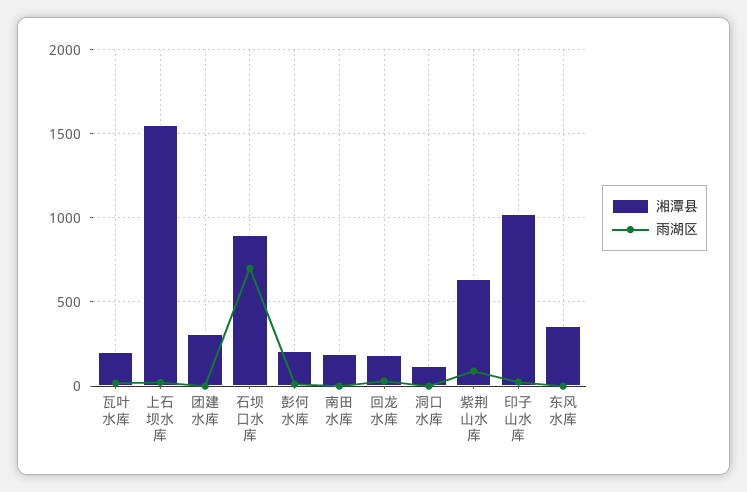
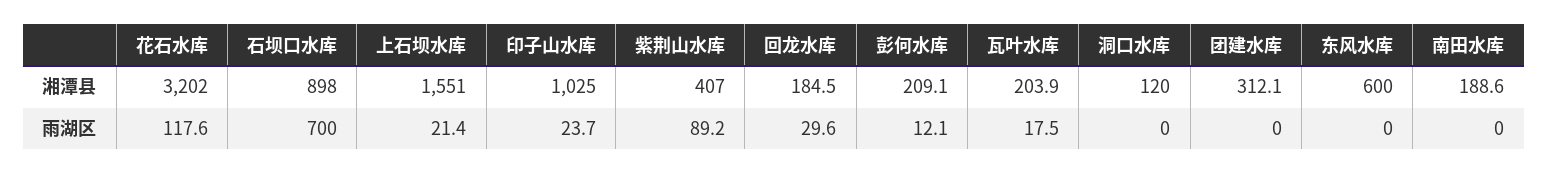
  {
    "湘潭县": {
      "瓦叶水库": 203.9,
      "上石坝水库": 1551,
      "团建水库": 312.1,
      "石坝口水库": 898,
      "彭何水库": 209.1,
      "南田水库": 188.6,
      "回龙水库": 184.5,
      "洞口水库": 120,
-     "紫荆山水库": 650,
+     "紫荆山水库": 407,
      "印子山水库": 1025,
-     "东风水库": 350
+     "东风水库": 600,
+     "花石水库": 3202
    },
    "雨湖区": {
      "瓦叶水库": 17.5,
      "上石坝水库": 21.4,
      "团建水库": 0,
      "石坝口水库": 700,
      "彭何水库": 12.1,
      "南田水库": 0,
      "回龙水库": 29.6,
      "洞口水库": 0,
      "紫荆山水库": 89.2,
      "印子山水库": 23.7,
-     "东风水库": 0
+     "东风水库": 0,
+     "花石水库": 117.6
    }
  }

